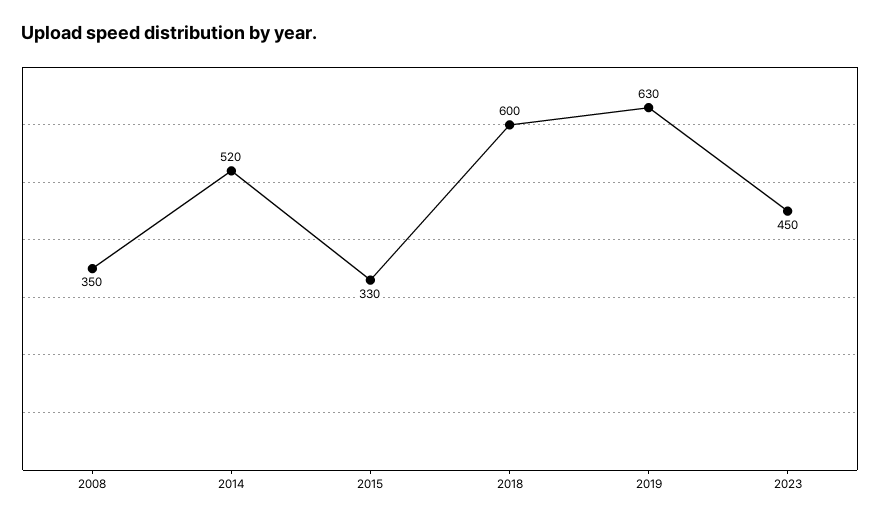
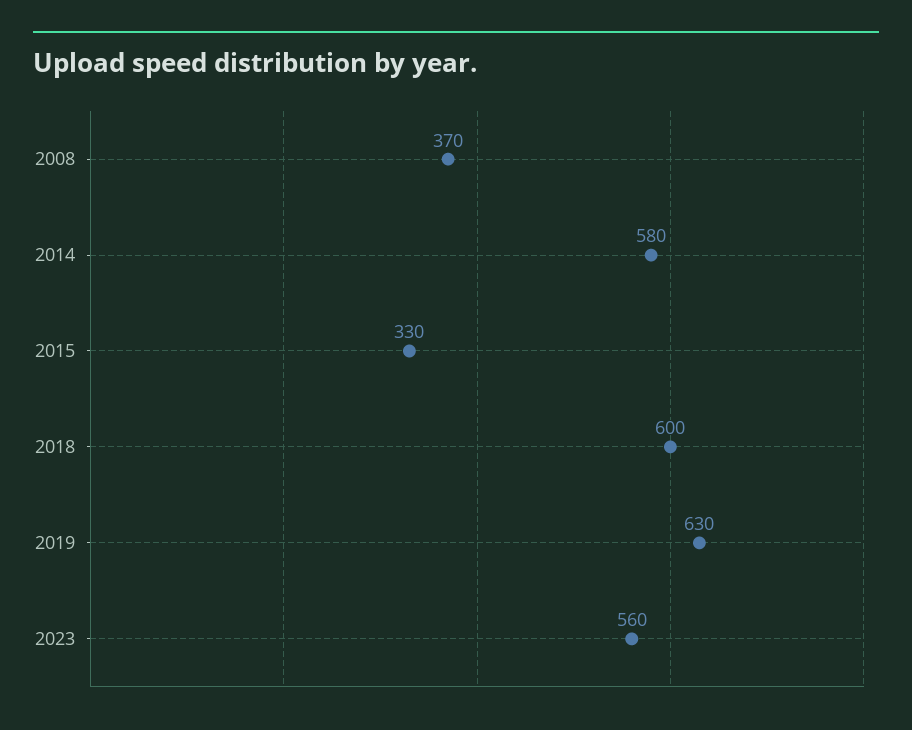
  {
-   "2008": 350,
+   "2008": 370,
-   "2014": 520,
+   "2014": 580,
    "2015": 330,
    "2018": 600,
    "2019": 630,
-   "2023": 450
+   "2023": 560
  }

